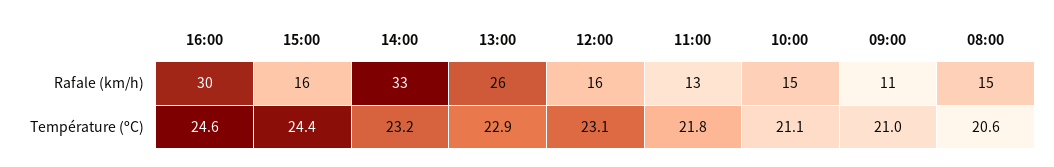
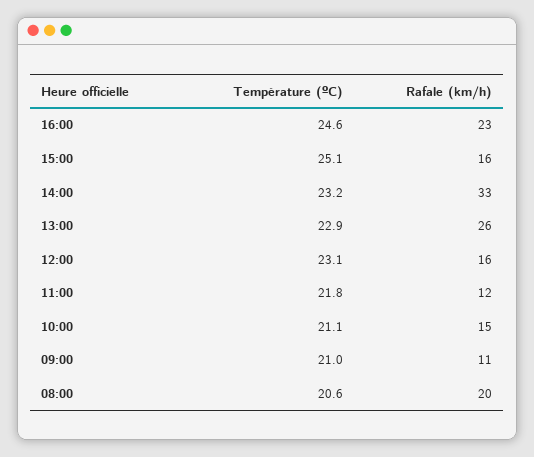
  {
    "16:00": {
-     "Rafale (km/h)": 30,
+     "Rafale (km/h)": 23,
      "Température (ºC)": 24.6
    },
    "15:00": {
      "Rafale (km/h)": 16,
-     "Température (ºC)": 24.4
+     "Température (ºC)": 25.1
    },
    "14:00": {
      "Rafale (km/h)": 33,
      "Température (ºC)": 23.2
    },
    "13:00": {
      "Rafale (km/h)": 26,
      "Température (ºC)": 22.9
    },
    "12:00": {
      "Rafale (km/h)": 16,
      "Température (ºC)": 23.1
    },
    "11:00": {
-     "Rafale (km/h)": 13,
+     "Rafale (km/h)": 12,
      "Température (ºC)": 21.8
    },
    "10:00": {
      "Rafale (km/h)": 15,
      "Température (ºC)": 21.1
    },
    "09:00": {
      "Rafale (km/h)": 11,
      "Température (ºC)": 21
    },
    "08:00": {
-     "Rafale (km/h)": 15,
+     "Rafale (km/h)": 20,
      "Température (ºC)": 20.6
    }
  }

